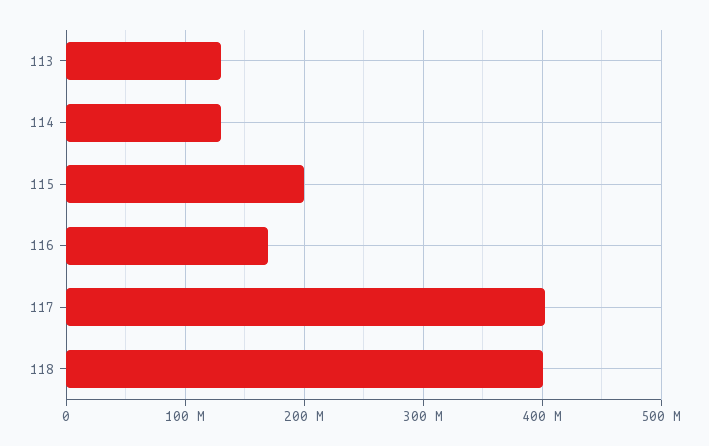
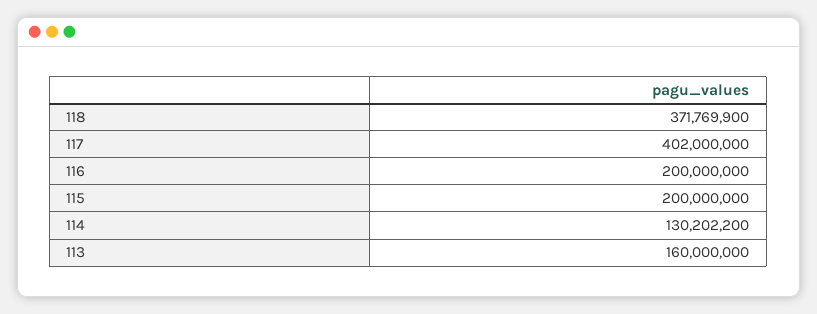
  {
-   "113": 130000000,
+   "113": 160000000,
    "114": 130202200,
    "115": 200000000,
-   "116": 170000000,
+   "116": 200000000,
    "117": 402000000,
-   "118": 400000000
+   "118": 371769900
  }

